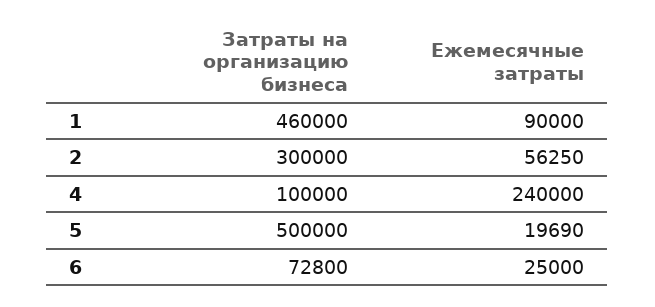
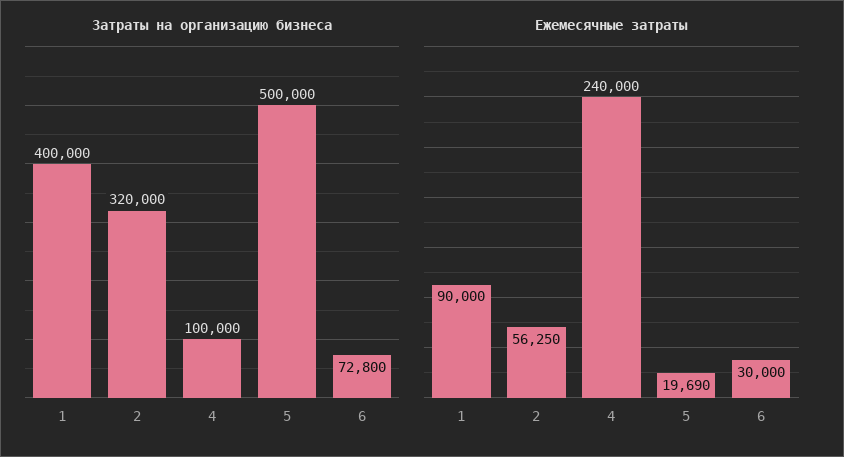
  {
    "Затраты на организацию бизнеса": {
-     "1": 460000,
+     "1": 400000,
-     "2": 300000,
+     "2": 320000,
      "4": 100000,
      "5": 500000,
      "6": 72800
    },
    "Ежемесячные затраты": {
      "1": 90000,
      "2": 56250,
      "4": 240000,
      "5": 19690,
-     "6": 25000
+     "6": 30000
    }
  }

